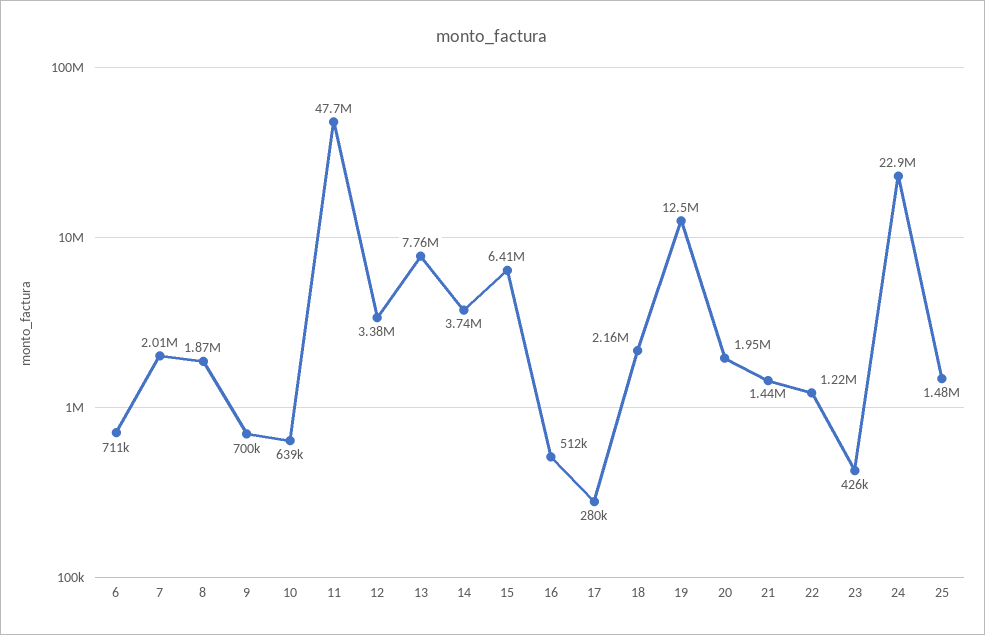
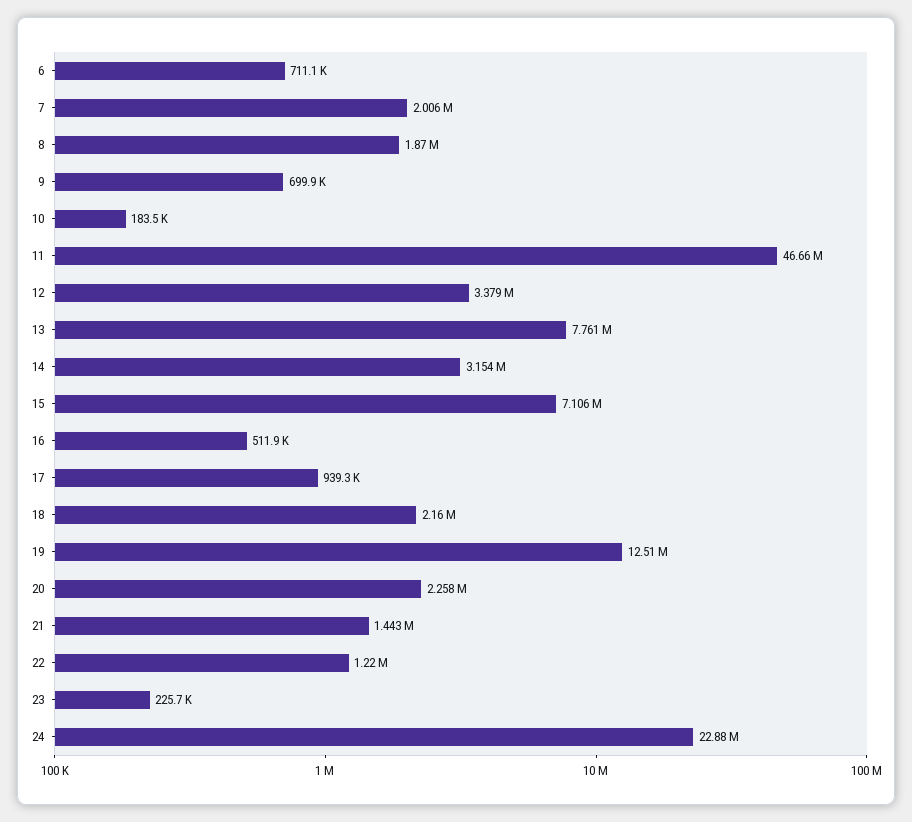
  {
    "6": 711100,
    "7": 2006000,
    "8": 1870000,
    "9": 699900,
-   "10": 639000,
+   "10": 183500,
-   "11": 47700000,
+   "11": 46660000,
    "12": 3379000,
    "13": 7761000,
-   "14": 3740000,
+   "14": 3154000,
-   "15": 6410000,
+   "15": 7106000,
    "16": 511900,
-   "17": 280000,
+   "17": 939300,
    "18": 2160000,
    "19": 12510000,
-   "20": 1950000,
+   "20": 2258000,
    "21": 1443000,
    "22": 1220000,
-   "23": 426000,
+   "23": 225700,
-   "24": 22880000,
+   "24": 22880000
-   "25": 1480000
  }

